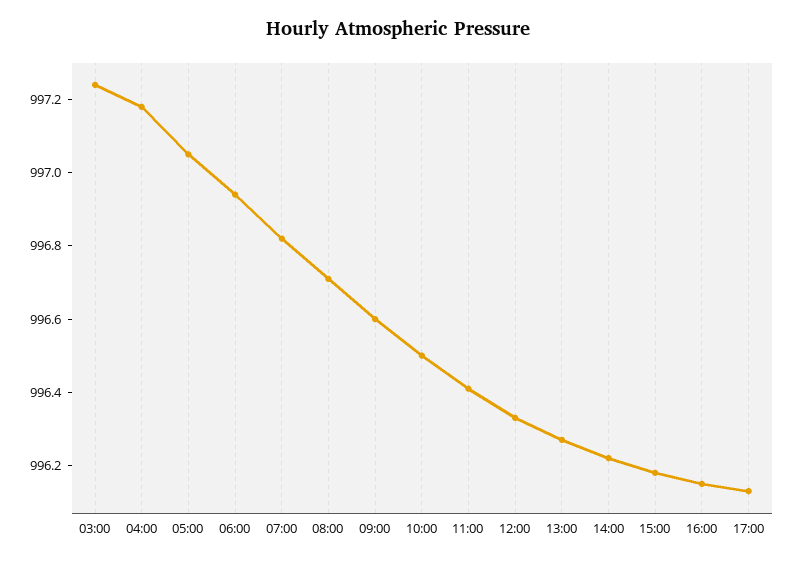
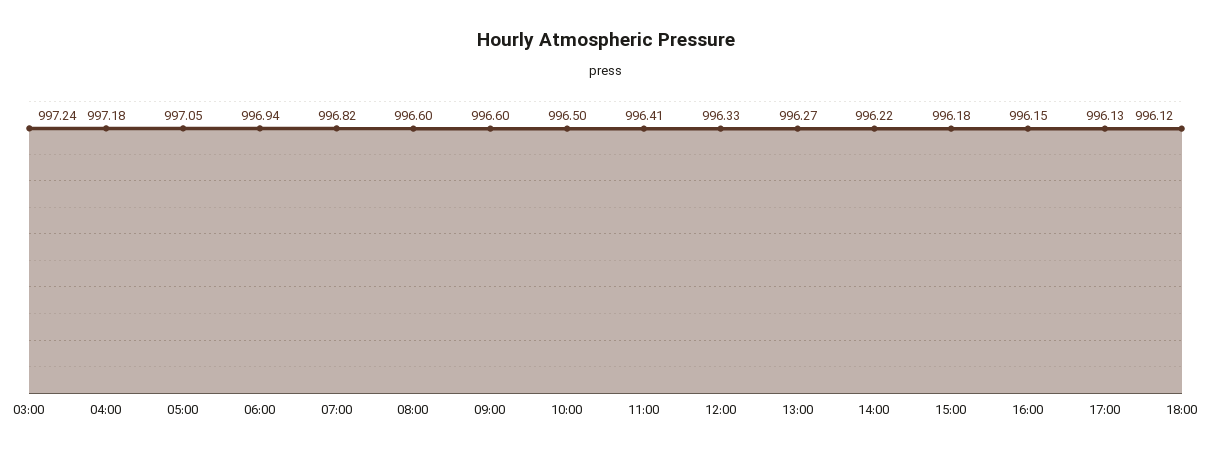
  {
    "03:00": 997.24,
    "04:00": 997.18,
    "05:00": 997.05,
    "06:00": 996.94,
    "07:00": 996.82,
-   "08:00": 996.7,
+   "08:00": 996.6,
    "09:00": 996.6,
    "10:00": 996.5,
    "11:00": 996.41,
    "12:00": 996.33,
    "13:00": 996.27,
    "14:00": 996.22,
    "15:00": 996.18,
    "16:00": 996.15,
-   "17:00": 996.13
+   "17:00": 996.13,
+   "18:00": 996.12
  }

